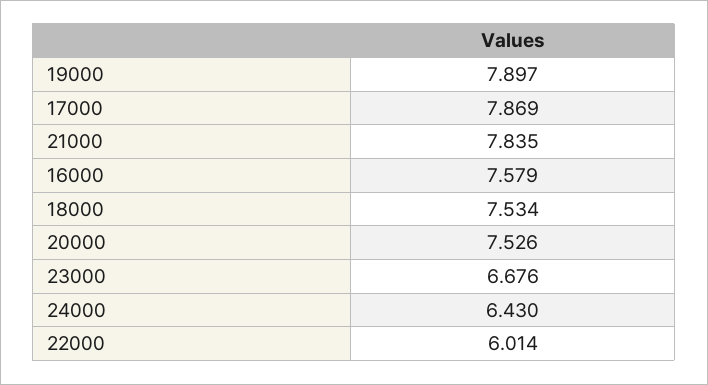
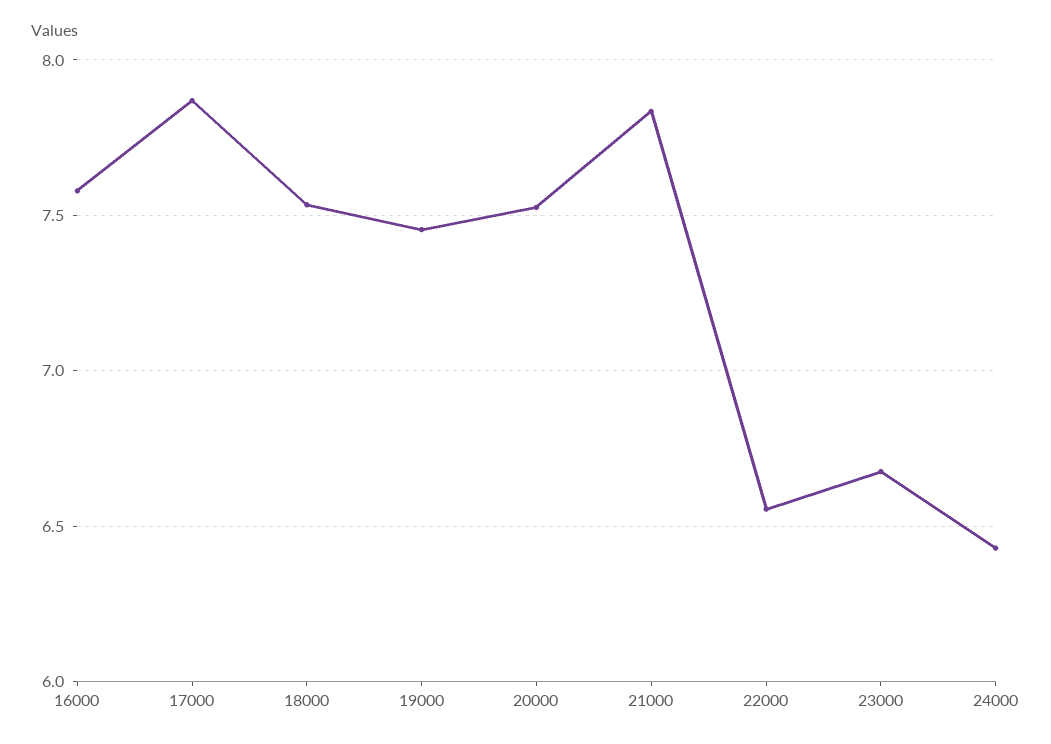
  {
-   "19000": 7.897,
+   "19000": 7.45,
    "17000": 7.869,
    "21000": 7.835,
    "16000": 7.579,
    "18000": 7.534,
    "20000": 7.526,
    "23000": 6.676,
    "24000": 6.43,
-   "22000": 6.014
+   "22000": 6.55
  }

